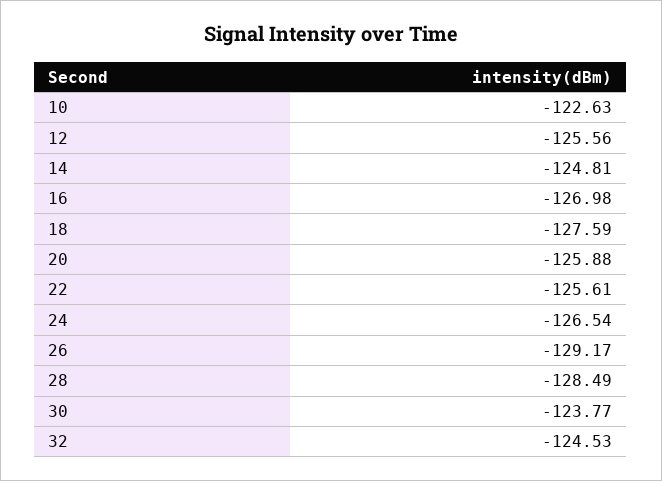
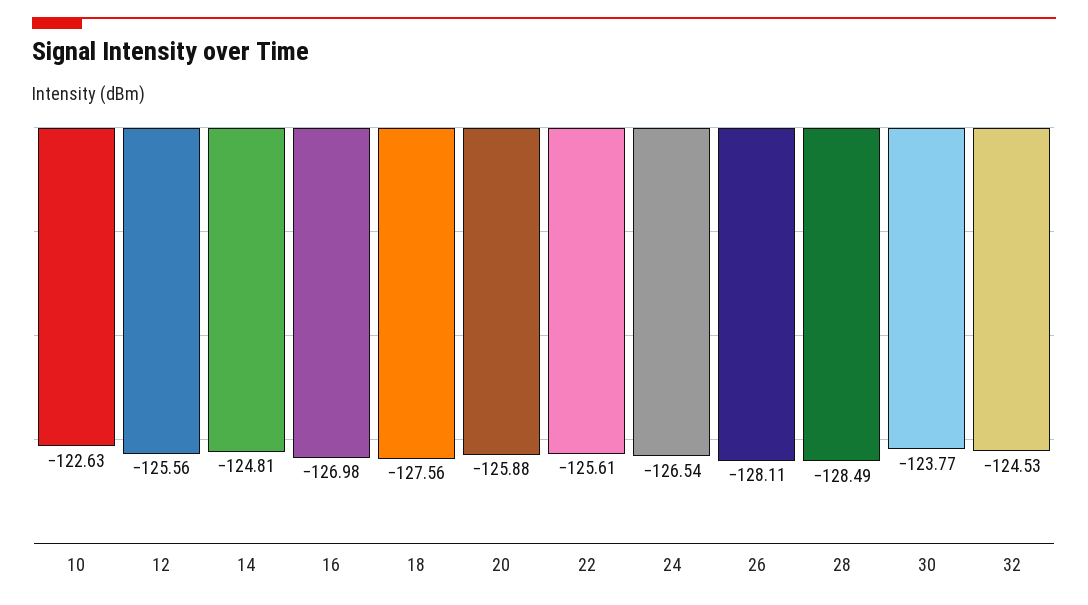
  {
    "10": -122.63,
    "12": -125.56,
    "14": -124.81,
    "16": -126.98,
-   "18": -127.59,
+   "18": -127.56,
    "20": -125.88,
    "22": -125.61,
    "24": -126.54,
-   "26": -129.17,
+   "26": -128.11,
    "28": -128.49,
    "30": -123.77,
    "32": -124.53
  }

